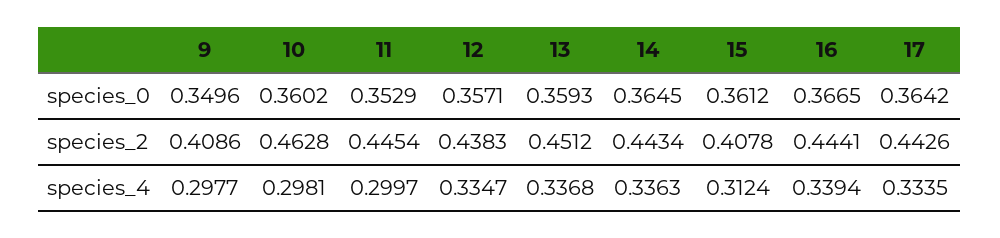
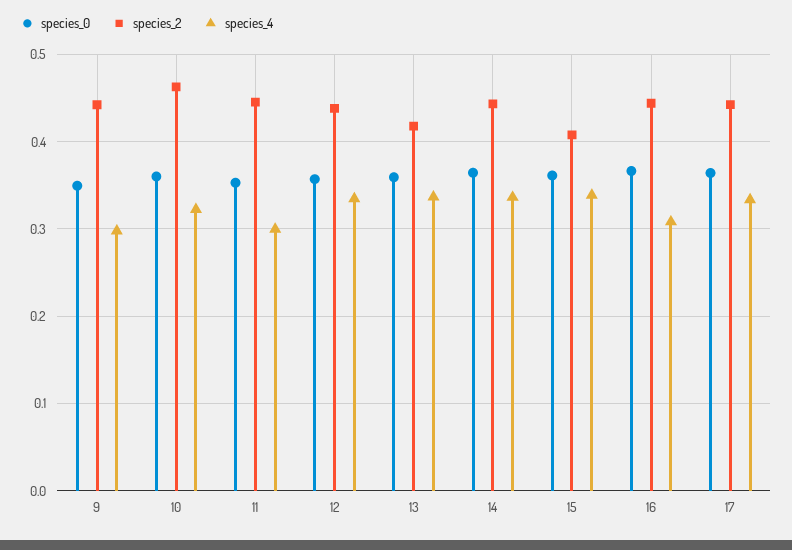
  {
    "species_0": {
      "9": 0.3496,
      "10": 0.3602,
      "11": 0.3529,
      "12": 0.3571,
      "13": 0.3593,
      "14": 0.3645,
      "15": 0.3612,
      "16": 0.3665,
      "17": 0.3642
    },
    "species_2": {
-     "9": 0.4086,
+     "9": 0.44,
      "10": 0.4628,
      "11": 0.4454,
      "12": 0.4383,
-     "13": 0.4512,
+     "13": 0.42,
      "14": 0.4434,
      "15": 0.4078,
      "16": 0.4441,
      "17": 0.4426
    },
    "species_4": {
      "9": 0.2977,
-     "10": 0.2981,
+     "10": 0.32,
      "11": 0.2997,
      "12": 0.3347,
      "13": 0.3368,
      "14": 0.3363,
-     "15": 0.3124,
+     "15": 0.34,
-     "16": 0.3394,
+     "16": 0.31,
      "17": 0.3335
    }
  }

